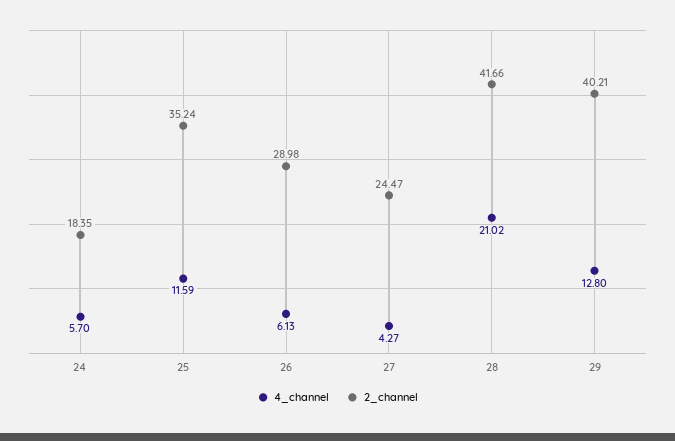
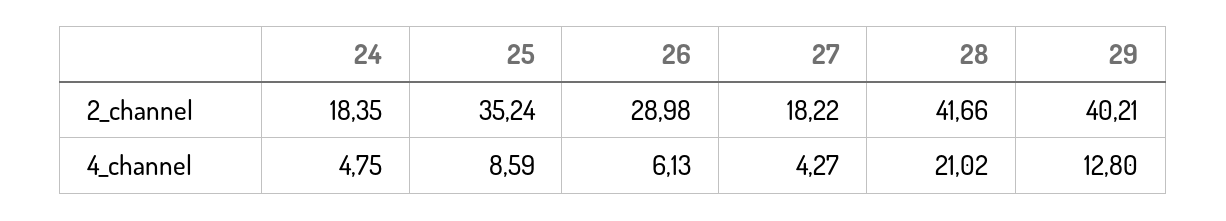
  {
    "4_channel": {
-     "24": 5.7,
+     "24": 4.75,
-     "25": 11.59,
+     "25": 8.59,
      "26": 6.13,
      "27": 4.27,
      "28": 21.02,
      "29": 12.8
    },
    "2_channel": {
      "24": 18.35,
      "25": 35.24,
      "26": 28.98,
-     "27": 24.47,
+     "27": 18.22,
      "28": 41.66,
      "29": 40.21
    }
  }

